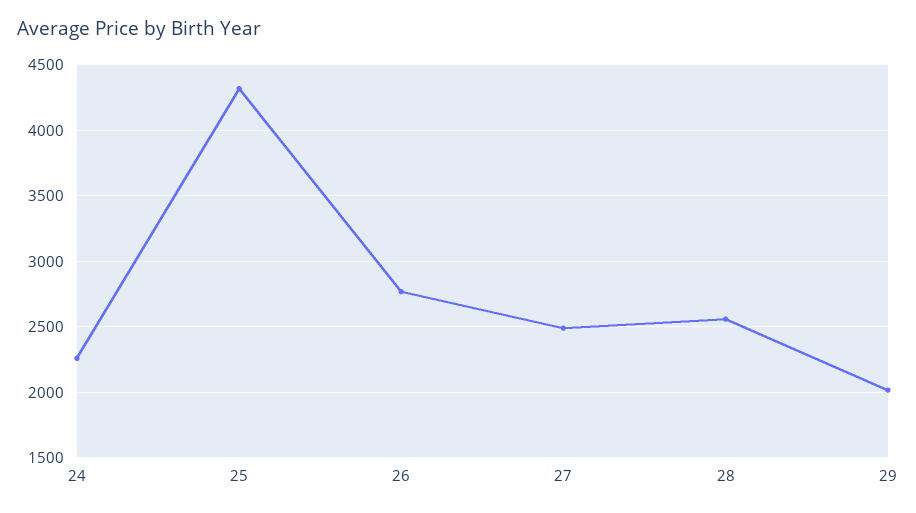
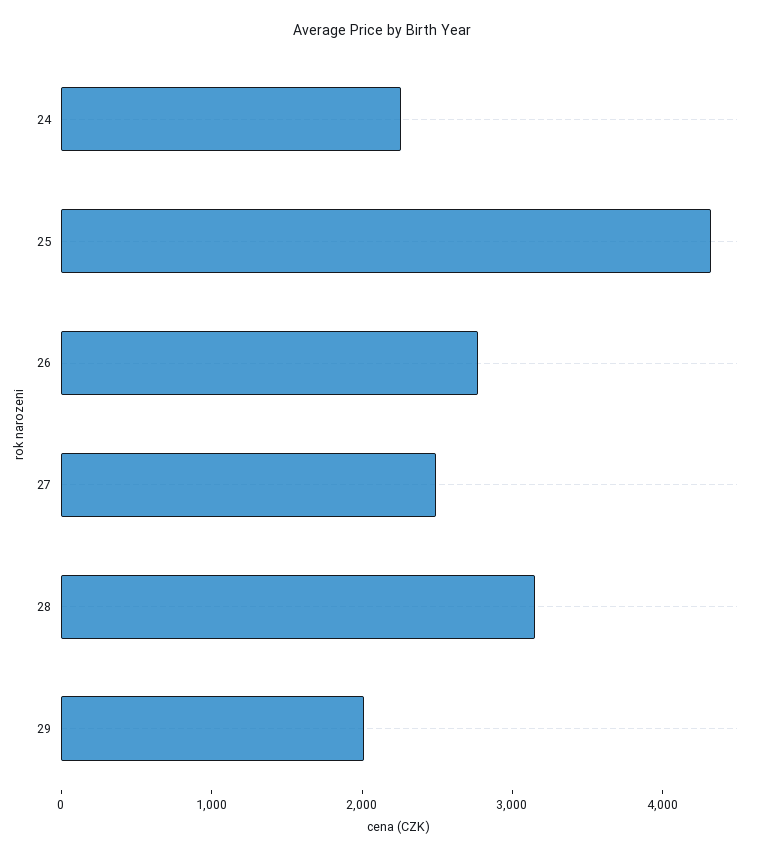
  {
    "24": 2250,
    "25": 4300,
    "26": 2750,
    "27": 2500,
-   "28": 2550,
+   "28": 3200,
    "29": 2000
  }

